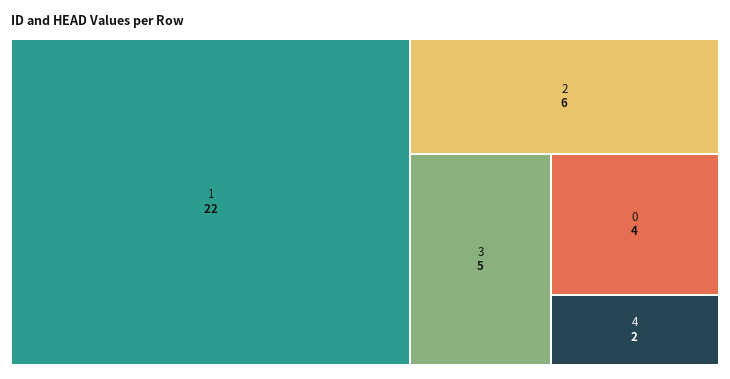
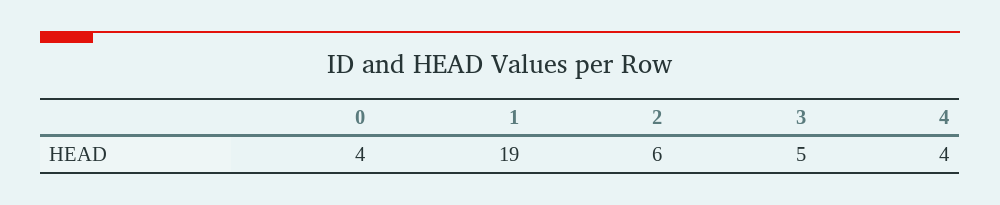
  {
-   "1": 22,
+   "1": 19,
    "2": 6,
    "3": 5,
    "0": 4,
-   "4": 2
+   "4": 4
  }

